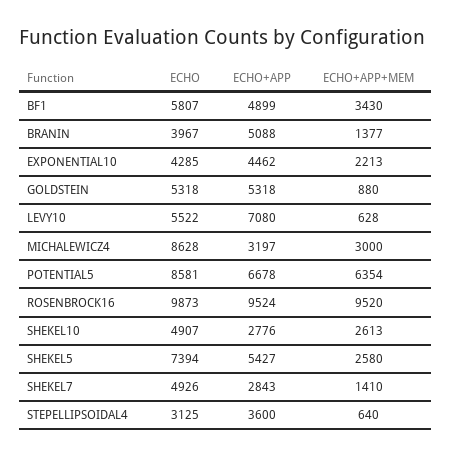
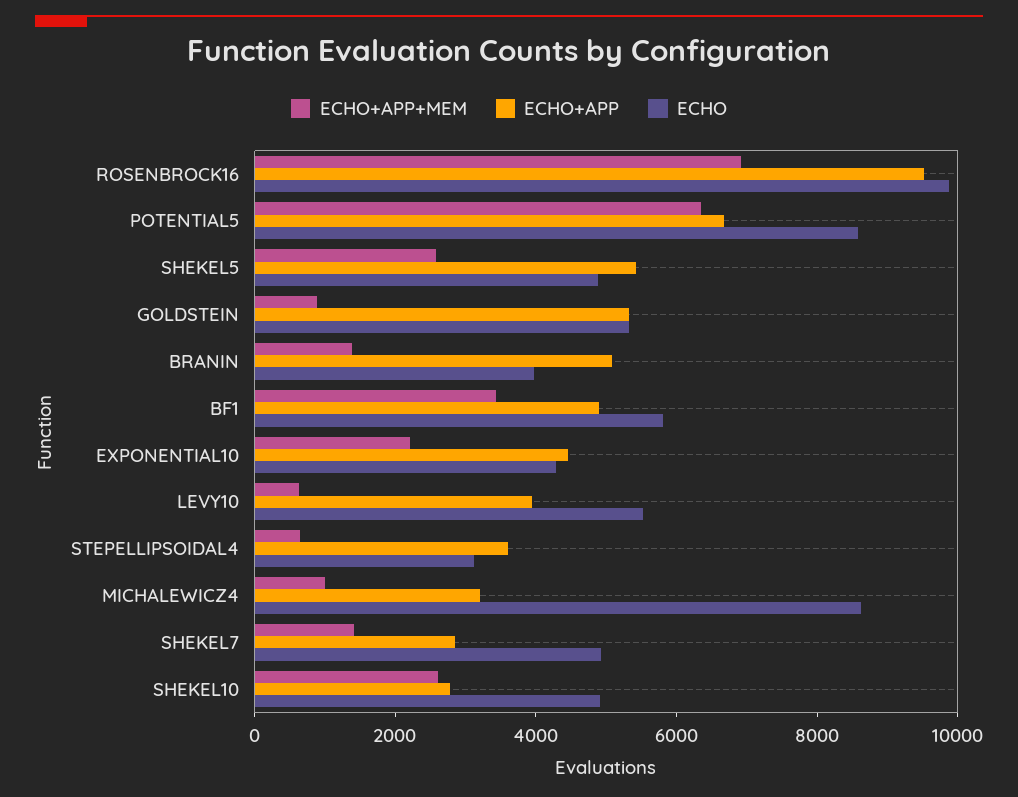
  {
    "ECHO": {
      "BF1": 5807,
      "BRANIN": 3967,
      "EXPONENTIAL10": 4285,
      "GOLDSTEIN": 5318,
      "LEVY10": 5522,
      "MICHALEWICZ4": 8628,
      "POTENTIAL5": 8581,
      "ROSENBROCK16": 9873,
      "SHEKEL10": 4907,
-     "SHEKEL5": 7394,
+     "SHEKEL5": 5000,
      "SHEKEL7": 4926,
      "STEPELLIPSOIDAL4": 3125
    },
    "ECHO+APP": {
      "BF1": 4899,
      "BRANIN": 5088,
      "EXPONENTIAL10": 4462,
      "GOLDSTEIN": 5318,
-     "LEVY10": 7080,
+     "LEVY10": 4000,
      "MICHALEWICZ4": 3197,
      "POTENTIAL5": 6678,
      "ROSENBROCK16": 9524,
      "SHEKEL10": 2776,
      "SHEKEL5": 5427,
      "SHEKEL7": 2843,
      "STEPELLIPSOIDAL4": 3600
    },
    "ECHO+APP+MEM": {
      "BF1": 3430,
      "BRANIN": 1377,
      "EXPONENTIAL10": 2213,
      "GOLDSTEIN": 880,
      "LEVY10": 628,
-     "MICHALEWICZ4": 3000,
+     "MICHALEWICZ4": 1000,
      "POTENTIAL5": 6354,
-     "ROSENBROCK16": 9520,
+     "ROSENBROCK16": 7000,
      "SHEKEL10": 2613,
      "SHEKEL5": 2580,
      "SHEKEL7": 1410,
      "STEPELLIPSOIDAL4": 640
    }
  }

